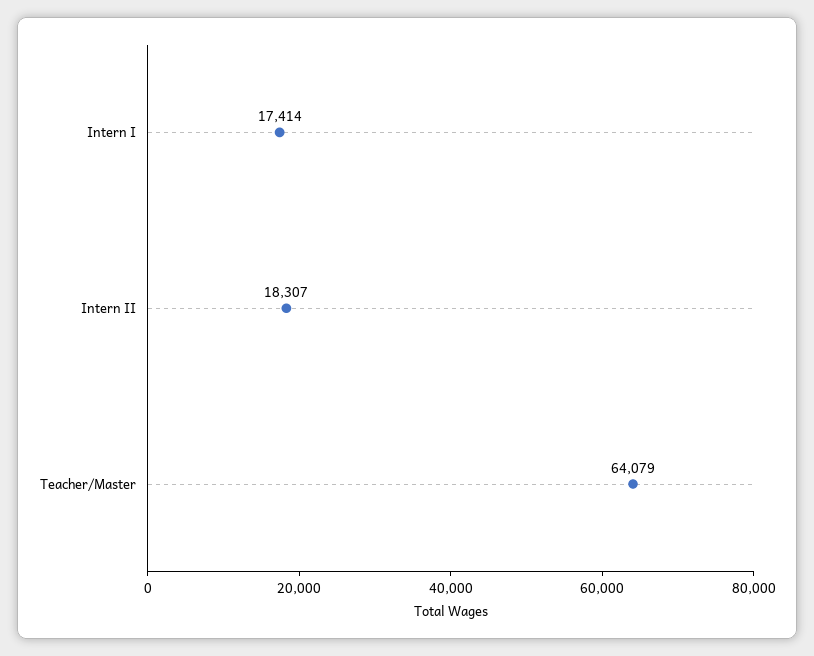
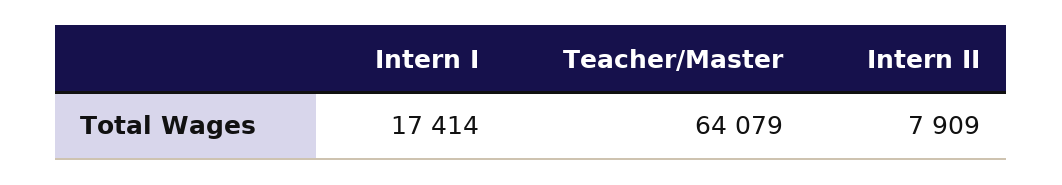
  {
    "Intern I": 17414,
-   "Intern II": 18307,
+   "Intern II": 7909,
    "Teacher/Master": 64079
  }

